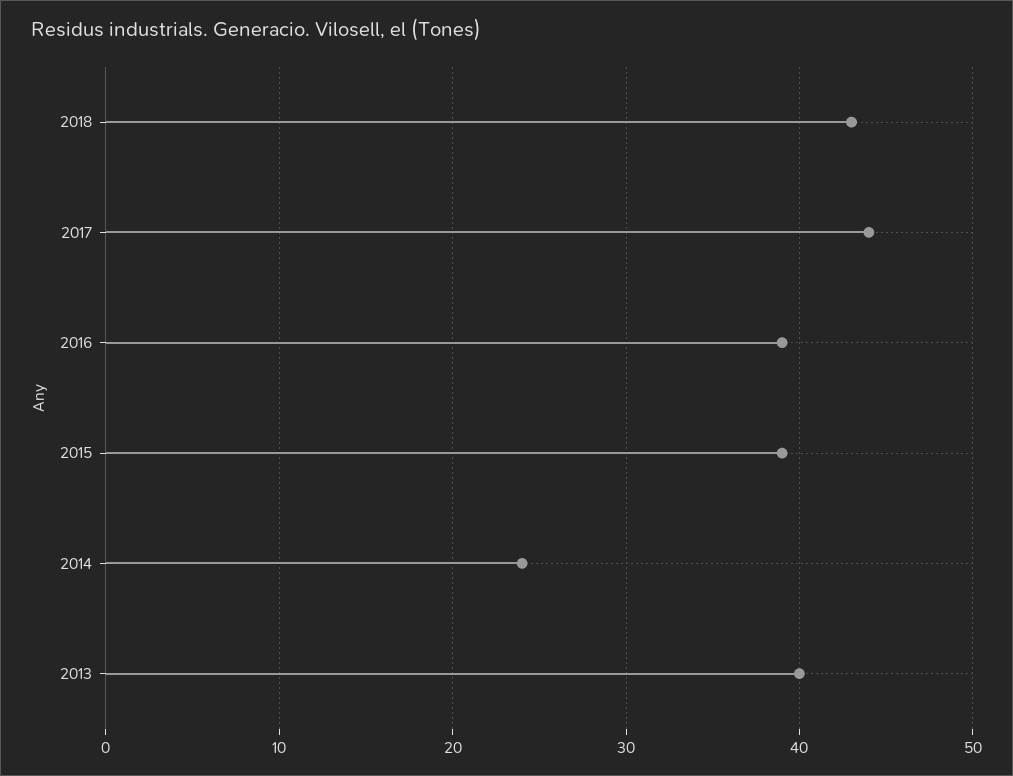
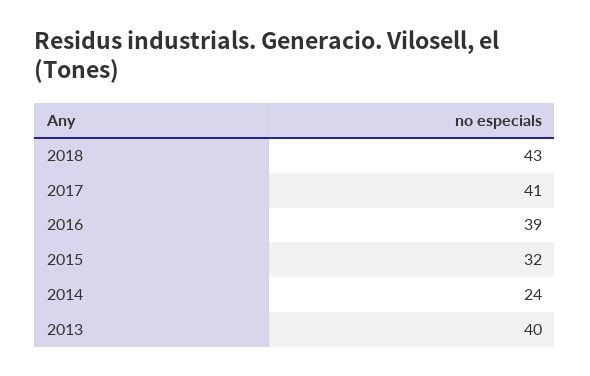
  {
    "2018": 43,
-   "2017": 44,
+   "2017": 41,
    "2016": 39,
-   "2015": 39,
+   "2015": 32,
    "2014": 24,
    "2013": 40
  }

